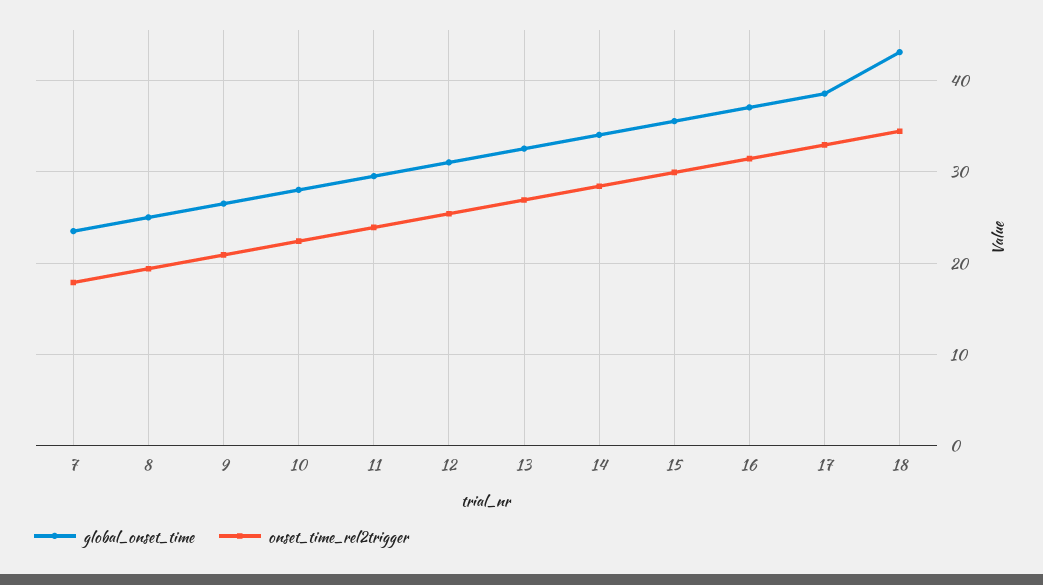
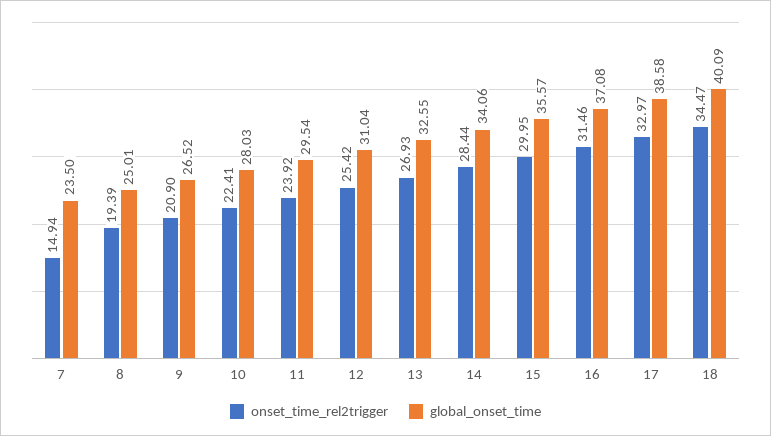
  {
    "global_onset_time": {
      "7": 23.5,
      "8": 25.01,
      "9": 26.52,
      "10": 28.03,
      "11": 29.54,
      "12": 31.04,
      "13": 32.55,
      "14": 34.06,
      "15": 35.57,
      "16": 37.08,
      "17": 38.58,
-     "18": 43
+     "18": 40.09
    },
    "onset_time_rel2trigger": {
-     "7": 18,
+     "7": 14.94,
      "8": 19.39,
      "9": 20.9,
      "10": 22.41,
      "11": 23.92,
      "12": 25.42,
      "13": 26.93,
      "14": 28.44,
      "15": 29.95,
      "16": 31.46,
      "17": 32.97,
      "18": 34.47
    }
  }

